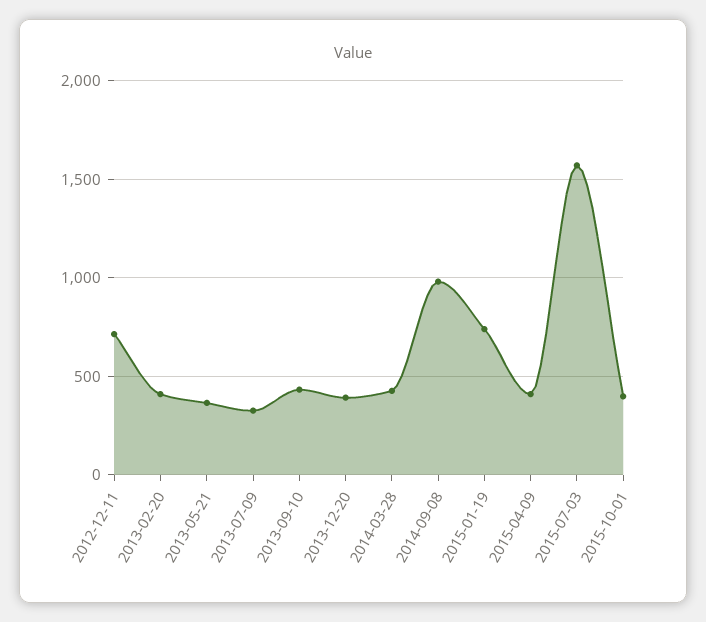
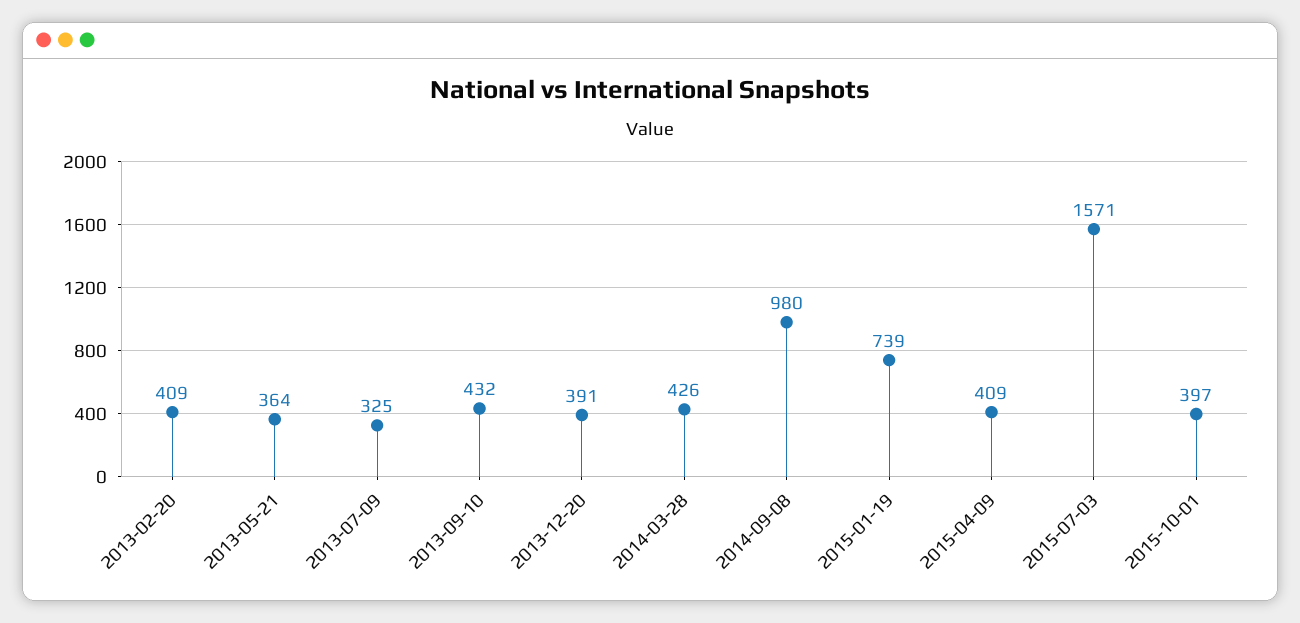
  {
-   "2012-12-11": 700,
    "2013-02-20": 409,
    "2013-05-21": 364,
    "2013-07-09": 325,
    "2013-09-10": 432,
    "2013-12-20": 391,
    "2014-03-28": 426,
    "2014-09-08": 980,
    "2015-01-19": 739,
    "2015-04-09": 409,
    "2015-07-03": 1571,
    "2015-10-01": 397
  }

